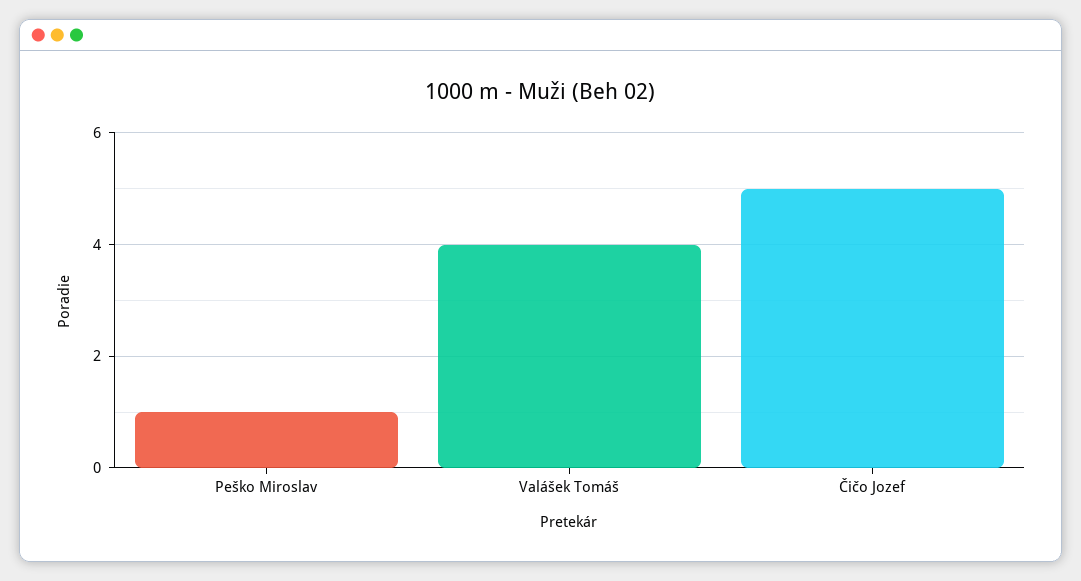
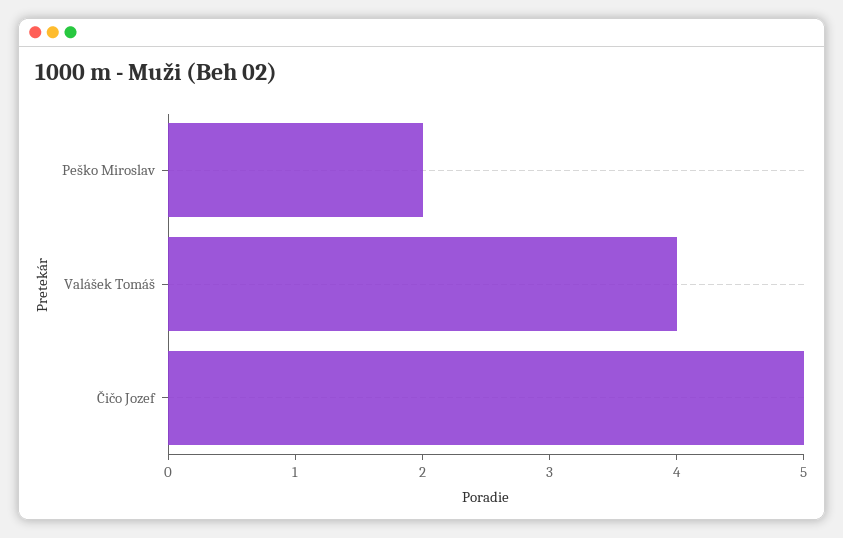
  {
-   "Peško Miroslav": 1,
+   "Peško Miroslav": 2,
    "Valášek Tomáš": 4,
    "Čičo Jozef": 5
  }

